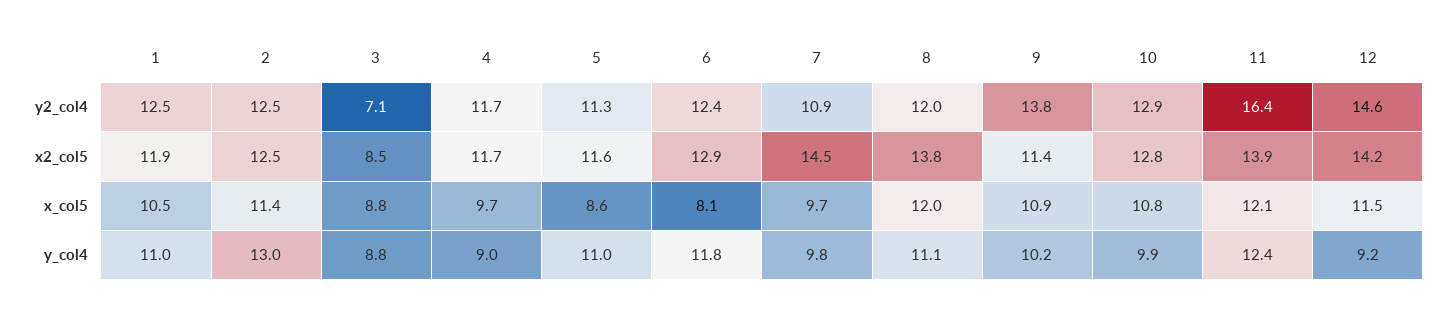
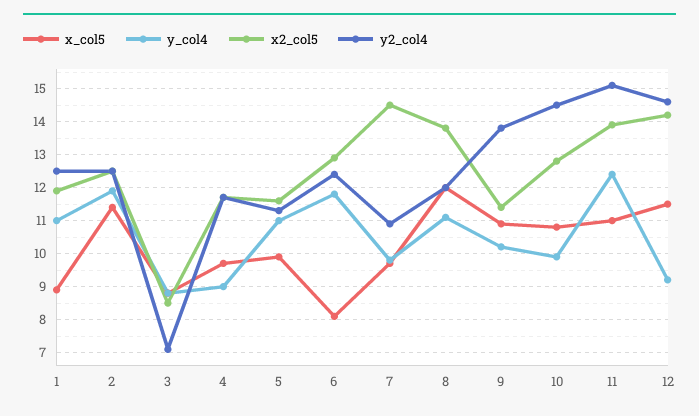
  {
    "y2_col4": {
      "1": 12.5,
      "2": 12.5,
      "3": 7.1,
      "4": 11.7,
      "5": 11.3,
      "6": 12.4,
      "7": 10.9,
      "8": 12,
      "9": 13.8,
-     "10": 12.9,
+     "10": 14.5,
-     "11": 16.4,
+     "11": 15,
      "12": 14.6
    },
    "x2_col5": {
      "1": 11.9,
      "2": 12.5,
      "3": 8.5,
      "4": 11.7,
      "5": 11.6,
      "6": 12.9,
      "7": 14.5,
      "8": 13.8,
      "9": 11.4,
      "10": 12.8,
      "11": 13.9,
      "12": 14.2
    },
    "x_col5": {
-     "1": 10.5,
+     "1": 9,
      "2": 11.4,
      "3": 8.8,
      "4": 9.7,
-     "5": 8.6,
+     "5": 10,
      "6": 8.1,
      "7": 9.7,
      "8": 12,
      "9": 10.9,
      "10": 10.8,
-     "11": 12.1,
+     "11": 11,
      "12": 11.5
    },
    "y_col4": {
      "1": 11,
-     "2": 13,
+     "2": 12,
      "3": 8.8,
      "4": 9,
      "5": 11,
      "6": 11.8,
      "7": 9.8,
      "8": 11.1,
      "9": 10.2,
      "10": 9.9,
      "11": 12.4,
      "12": 9.2
    }
  }

